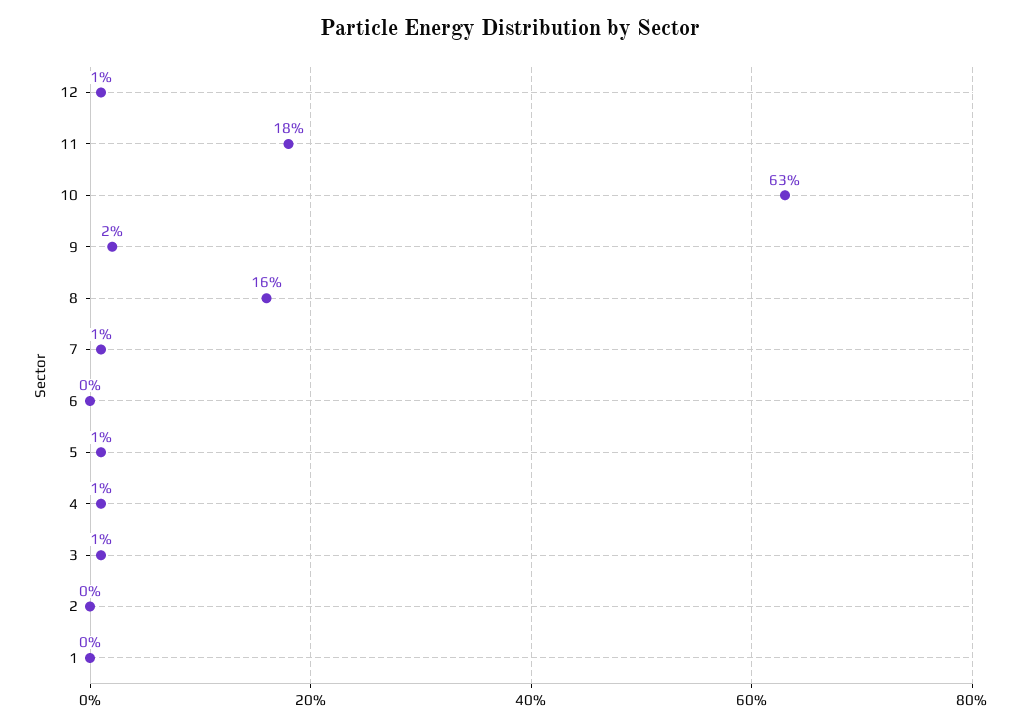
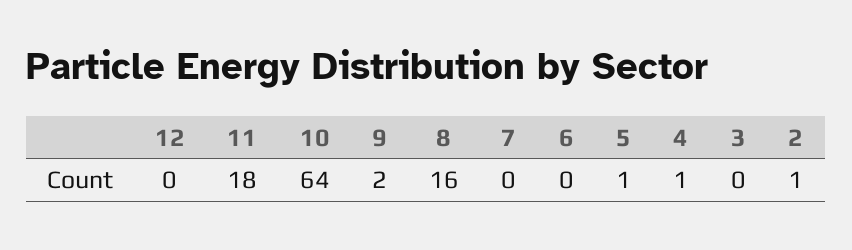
  {
-   "12": 1,
+   "12": 0,
    "11": 18,
-   "10": 63,
+   "10": 64,
    "9": 2,
    "8": 16,
-   "7": 1,
+   "7": 0,
    "6": 0,
    "5": 1,
    "4": 1,
-   "3": 1,
+   "3": 0,
-   "2": 0,
+   "2": 1
-   "1": 0
  }

